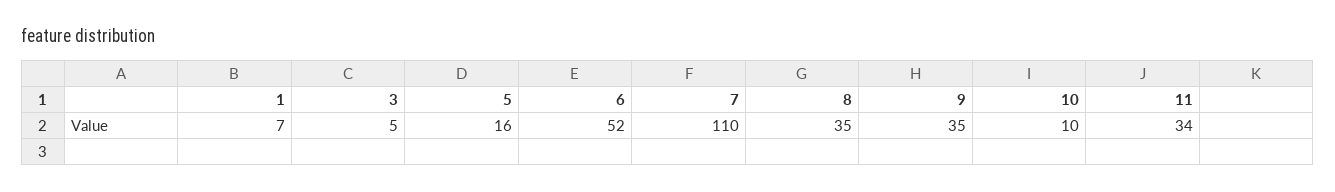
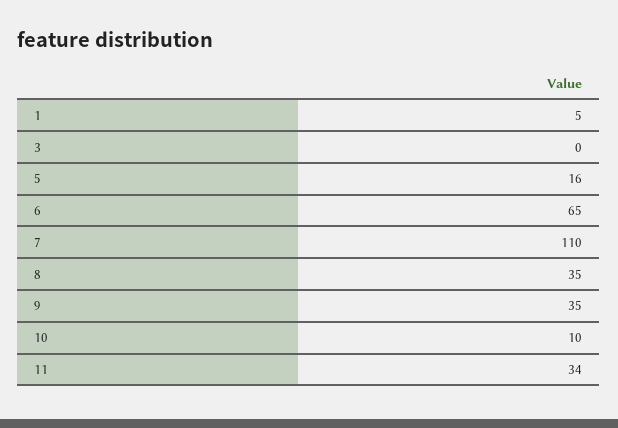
  {
-   "1": 7,
+   "1": 5,
-   "3": 5,
+   "3": 0,
    "5": 16,
-   "6": 52,
+   "6": 65,
    "7": 110,
    "8": 35,
    "9": 35,
    "10": 10,
    "11": 34
  }

